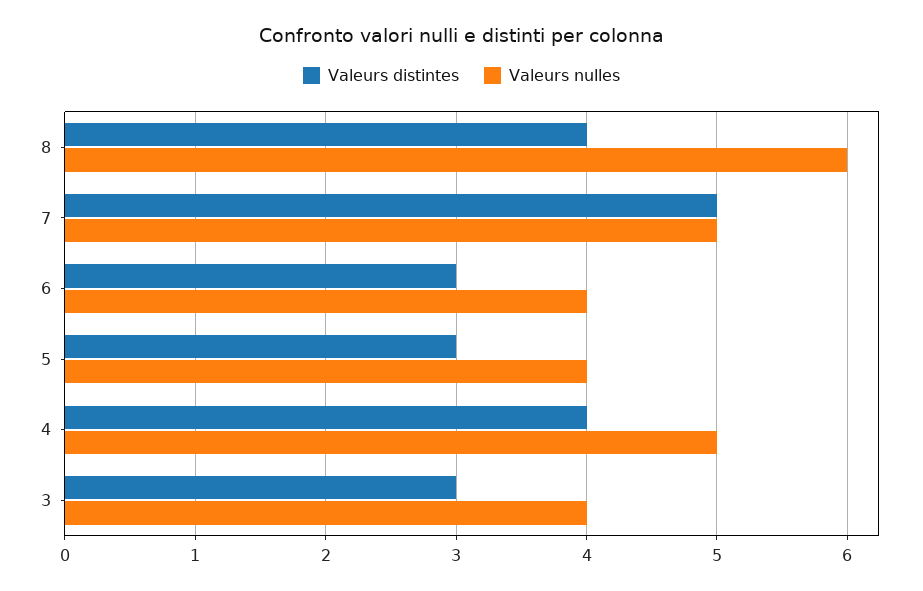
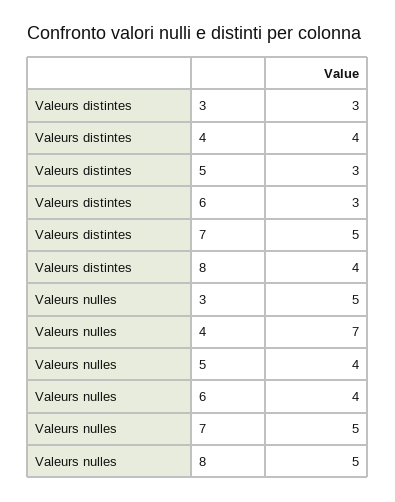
  {
    "Valeurs distintes": {
      "8": 4,
      "7": 5,
      "6": 3,
      "5": 3,
      "4": 4,
      "3": 3
    },
    "Valeurs nulles": {
-     "8": 6,
+     "8": 5,
      "7": 5,
      "6": 4,
      "5": 4,
-     "4": 5,
+     "4": 7,
-     "3": 4
+     "3": 5
    }
  }

